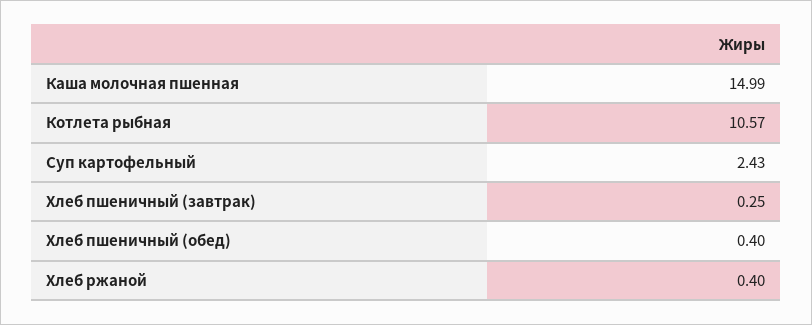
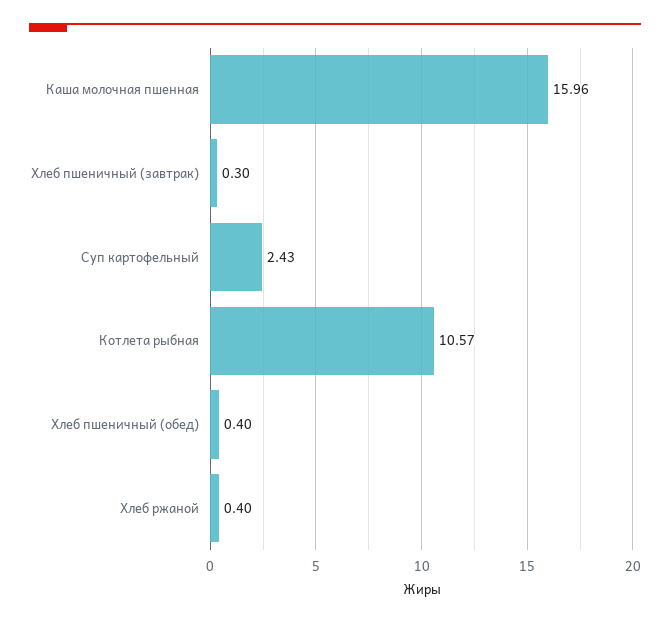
  {
-   "Каша молочная пшенная": 14.99,
+   "Каша молочная пшенная": 15.96,
    "Котлета рыбная": 10.57,
    "Суп картофельный": 2.43,
-   "Хлеб пшеничный (завтрак)": 0.25,
+   "Хлеб пшеничный (завтрак)": 0.3,
    "Хлеб пшеничный (обед)": 0.4,
    "Хлеб ржаной": 0.4
  }

